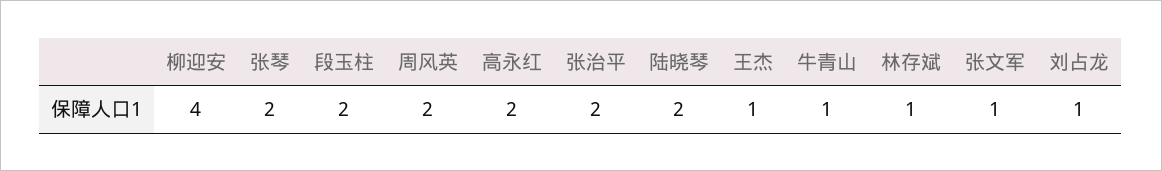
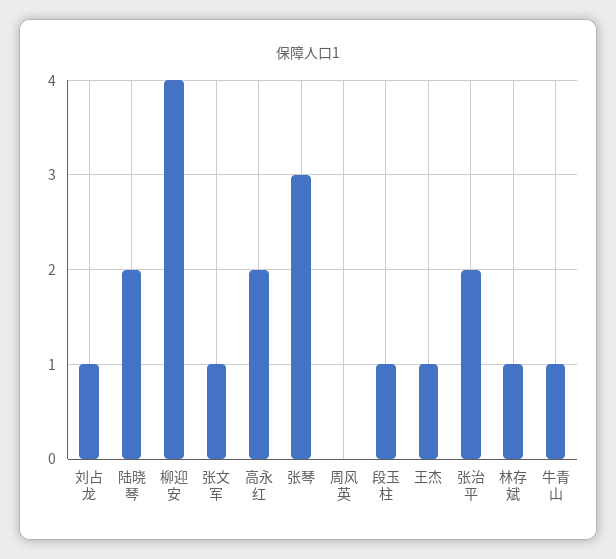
  {
    "柳迎安": 4,
-   "张琴": 2,
+   "张琴": 3,
-   "段玉柱": 2,
+   "段玉柱": 1,
-   "周风英": 2,
+   "周风英": 0,
    "高永红": 2,
    "张治平": 2,
    "陆晓琴": 2,
    "王杰": 1,
    "牛青山": 1,
    "林存斌": 1,
    "张文军": 1,
    "刘占龙": 1
  }

